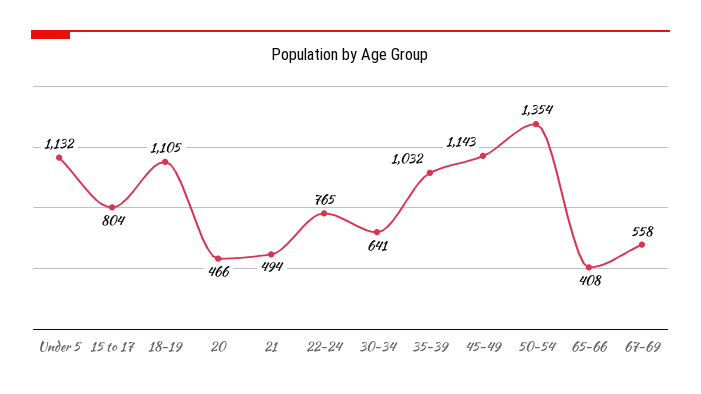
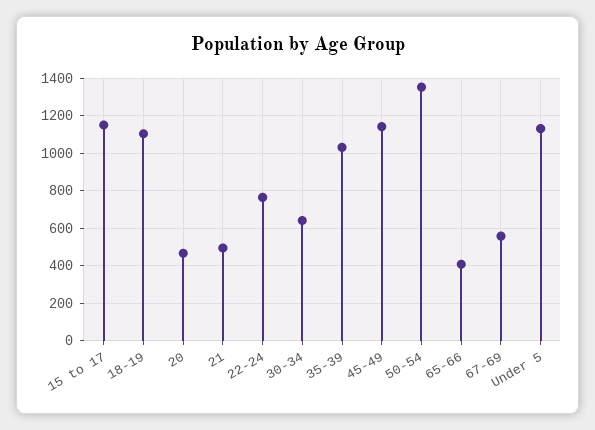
  {
    "Under 5": 1132,
-   "15 to 17": 804,
+   "15 to 17": 1150,
    "18-19": 1105,
    "20": 466,
    "21": 494,
    "22-24": 765,
    "30-34": 641,
    "35-39": 1032,
    "45-49": 1143,
    "50-54": 1354,
    "65-66": 408,
    "67-69": 558
  }

